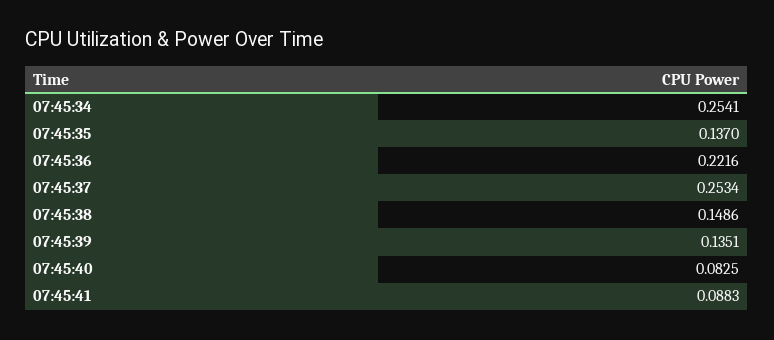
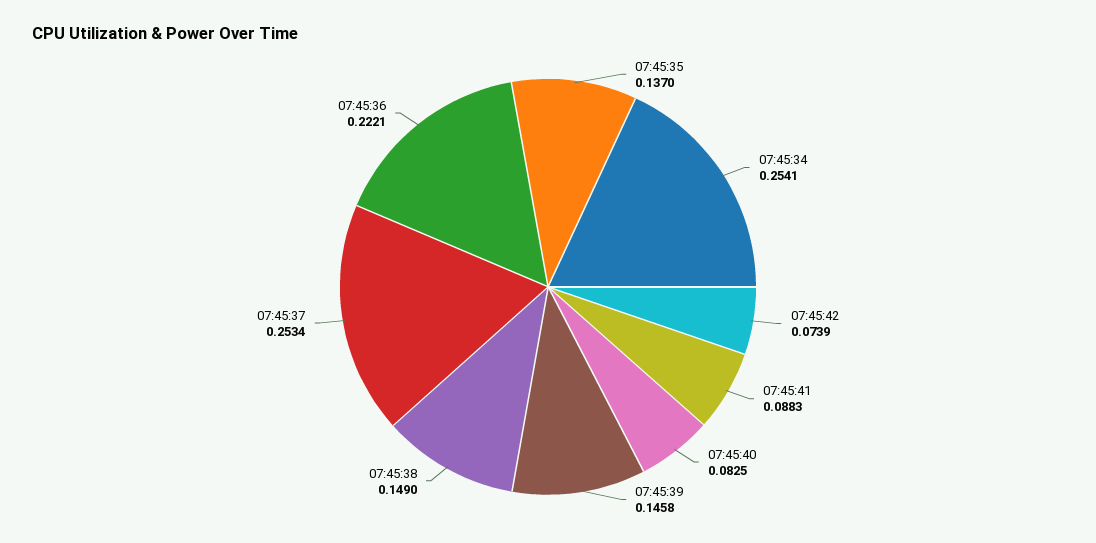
  {
    "07:45:34": 0.2541,
    "07:45:35": 0.137,
-   "07:45:36": 0.2216,
+   "07:45:36": 0.2221,
    "07:45:37": 0.2534,
-   "07:45:38": 0.1486,
+   "07:45:38": 0.149,
-   "07:45:39": 0.1351,
+   "07:45:39": 0.1458,
    "07:45:40": 0.0825,
-   "07:45:41": 0.0883
+   "07:45:41": 0.0883,
+   "07:45:42": 0.0739
  }

